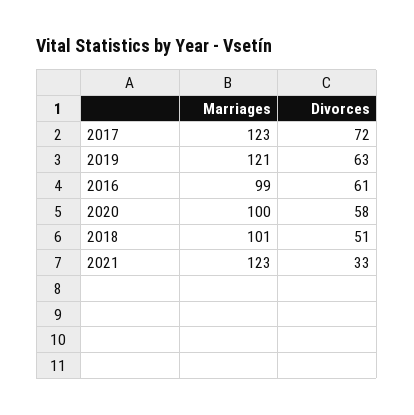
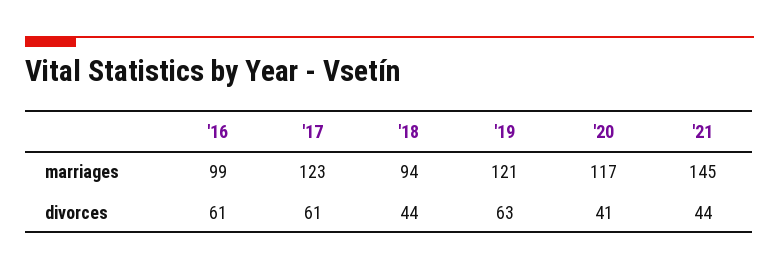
  {
    "Marriages": {
      "2017": 123,
      "2019": 121,
      "2016": 99,
-     "2020": 100,
+     "2020": 117,
-     "2018": 101,
+     "2018": 94,
-     "2021": 123
+     "2021": 145
    },
    "Divorces": {
-     "2017": 72,
+     "2017": 61,
      "2019": 63,
      "2016": 61,
-     "2020": 58,
+     "2020": 41,
-     "2018": 51,
+     "2018": 44,
-     "2021": 33
+     "2021": 44
    }
  }

